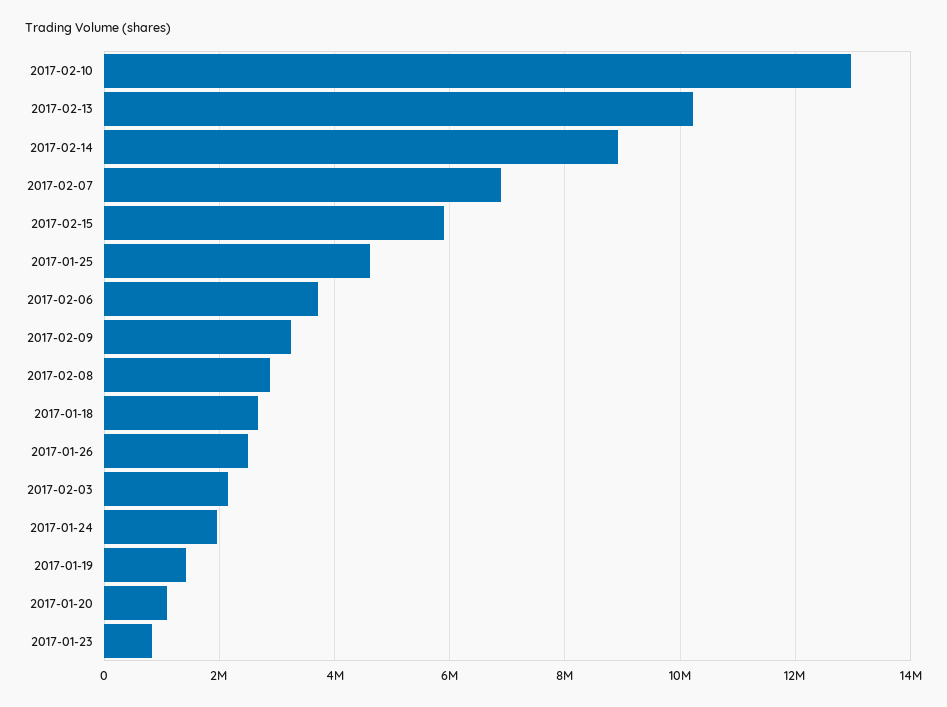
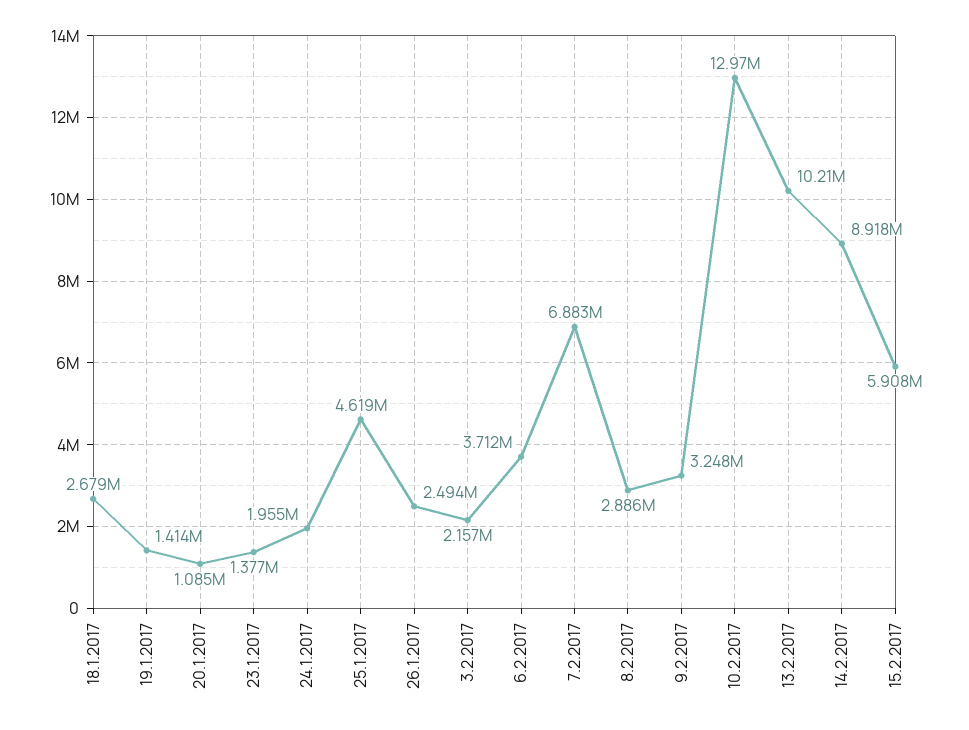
  {
    "2017-02-10": 12970000,
    "2017-02-13": 10210000,
    "2017-02-14": 8918000,
    "2017-02-07": 6883000,
    "2017-02-15": 5908000,
    "2017-01-25": 4619000,
    "2017-02-06": 3712000,
    "2017-02-09": 3248000,
    "2017-02-08": 2886000,
    "2017-01-18": 2679000,
    "2017-01-26": 2494000,
    "2017-02-03": 2157000,
    "2017-01-24": 1955000,
    "2017-01-19": 1414000,
    "2017-01-20": 1085000,
-   "2017-01-23": 800000
+   "2017-01-23": 1377000
  }

